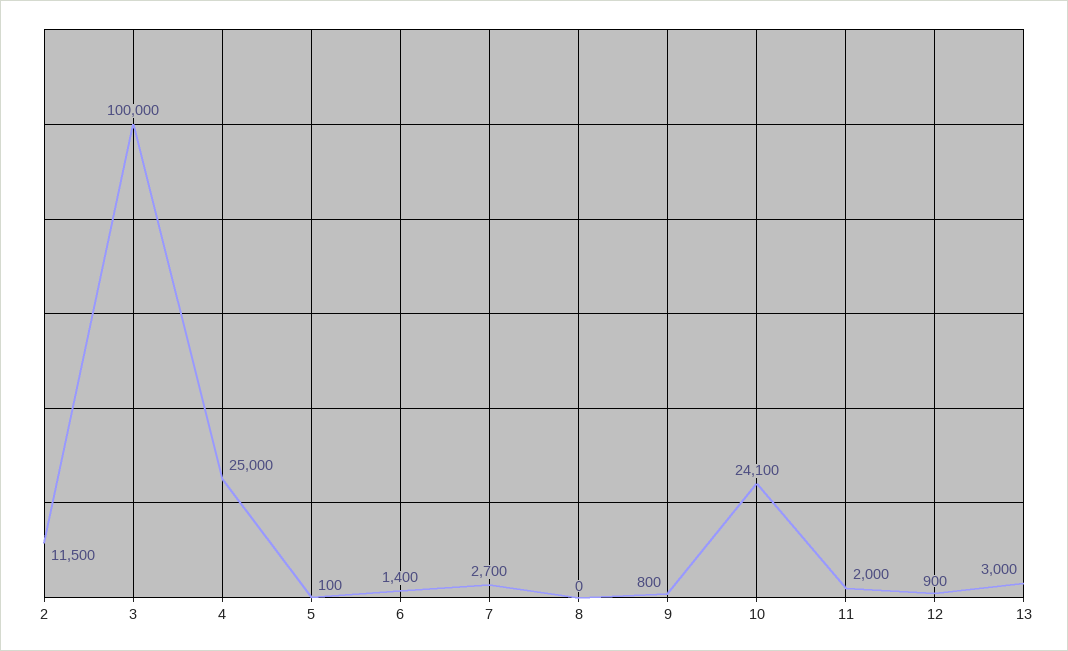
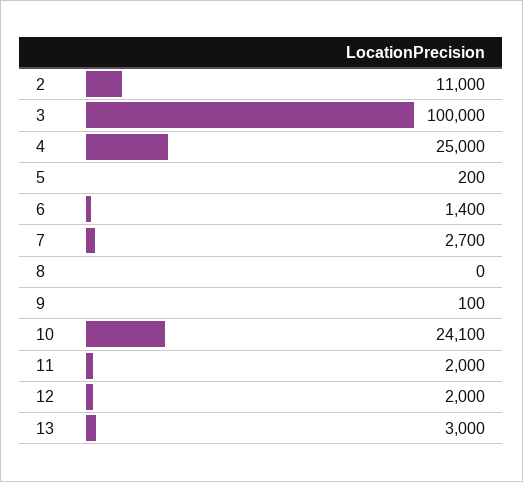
  {
-   "2": 11500,
+   "2": 11000,
    "3": 100000,
    "4": 25000,
-   "5": 100,
+   "5": 200,
    "6": 1400,
    "7": 2700,
    "8": 0,
-   "9": 800,
+   "9": 100,
    "10": 24100,
    "11": 2000,
-   "12": 900,
+   "12": 2000,
    "13": 3000
  }

